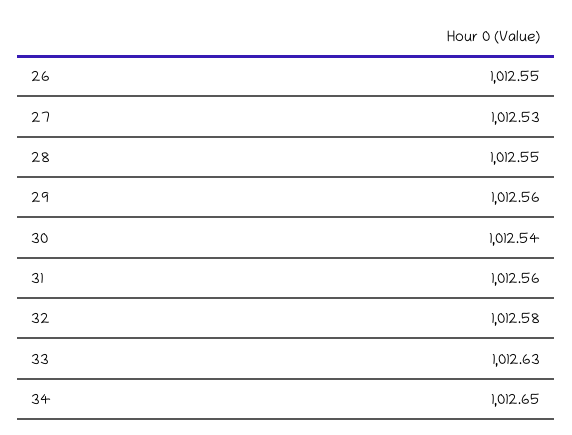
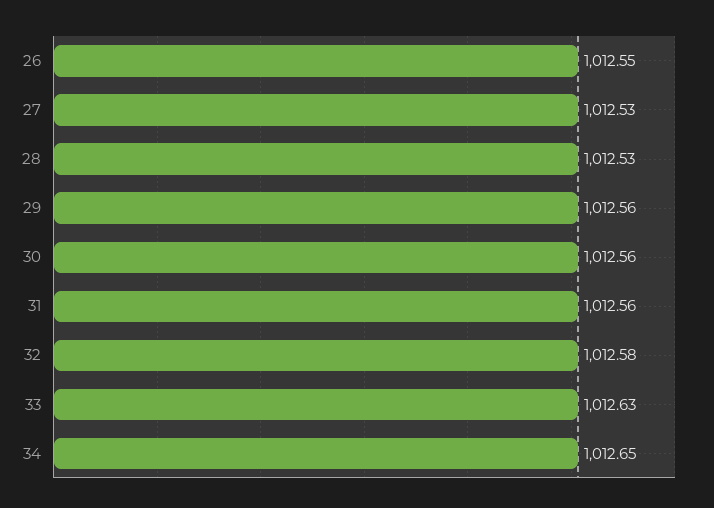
  {
    "26": 1012.55,
    "27": 1012.53,
-   "28": 1012.55,
+   "28": 1012.53,
    "29": 1012.56,
-   "30": 1012.54,
+   "30": 1012.56,
    "31": 1012.56,
    "32": 1012.58,
    "33": 1012.63,
    "34": 1012.65
  }

